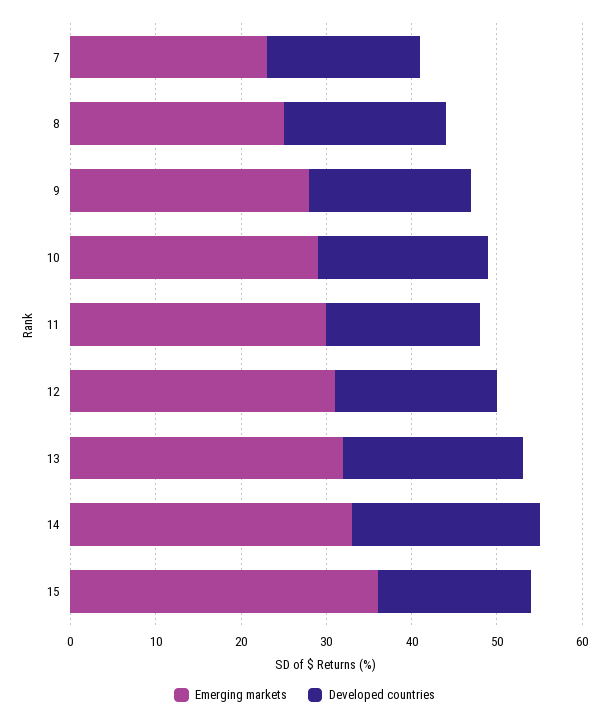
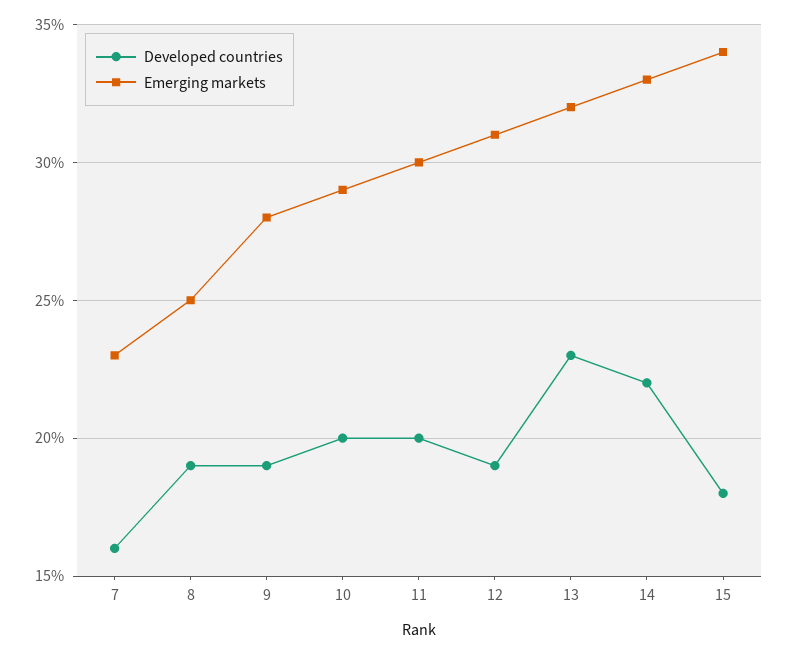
  {
    "Emerging markets": {
      "7": 23,
      "8": 25,
      "9": 28,
      "10": 29,
      "11": 30,
      "12": 31,
      "13": 32,
      "14": 33,
-     "15": 36
+     "15": 34
    },
    "Developed countries": {
-     "7": 18,
+     "7": 16,
      "8": 19,
      "9": 19,
      "10": 20,
-     "11": 18,
+     "11": 20,
      "12": 19,
-     "13": 21,
+     "13": 23,
      "14": 22,
      "15": 18
    }
  }

